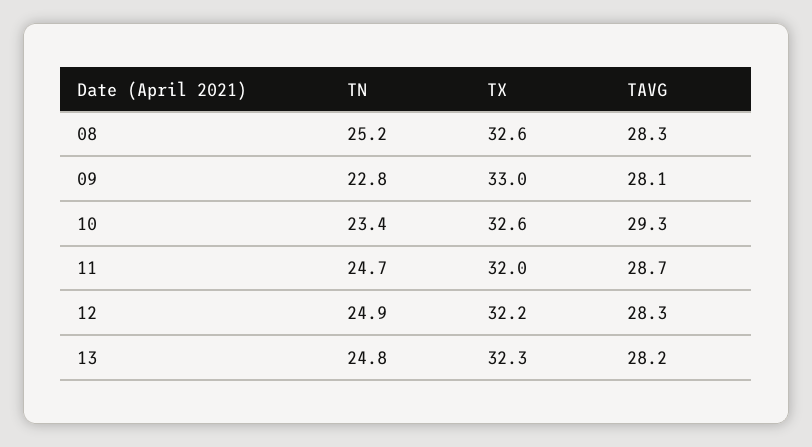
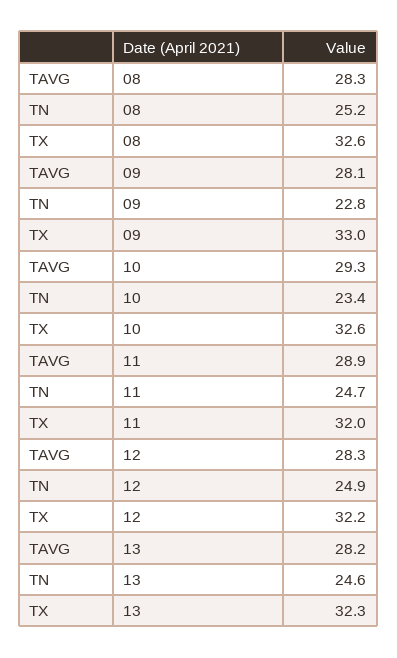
  {
    "TN": {
      "08": 25.2,
      "09": 22.8,
      "10": 23.4,
      "11": 24.7,
      "12": 24.9,
-     "13": 24.8
+     "13": 24.6
    },
    "TX": {
      "08": 32.6,
      "09": 33,
      "10": 32.6,
      "11": 32,
      "12": 32.2,
      "13": 32.3
    },
    "TAVG": {
      "08": 28.3,
      "09": 28.1,
      "10": 29.3,
-     "11": 28.7,
+     "11": 28.9,
      "12": 28.3,
      "13": 28.2
    }
  }

